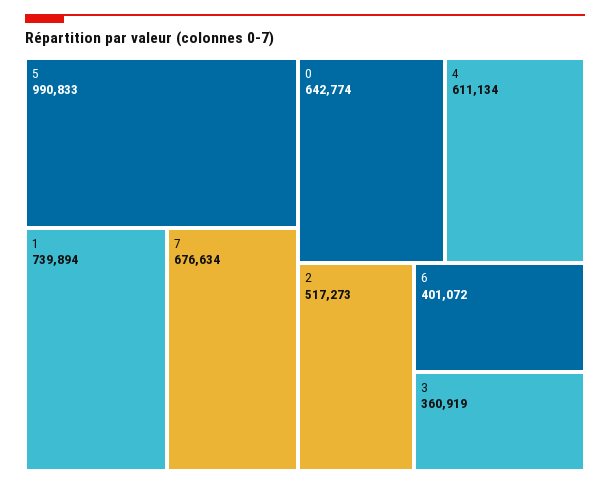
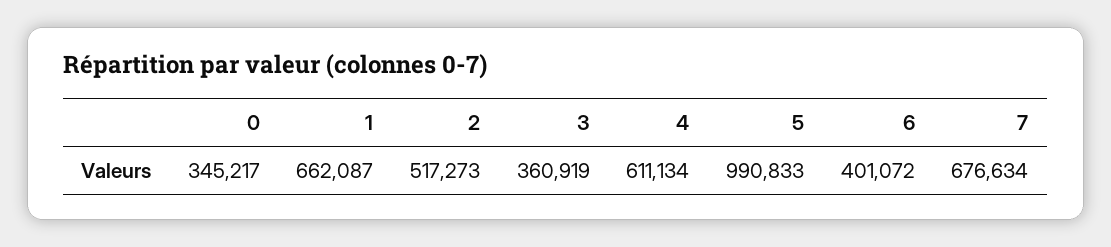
  {
    "5": 990833,
-   "1": 739894,
+   "1": 662087,
    "7": 676634,
-   "0": 642774,
+   "0": 345217,
    "4": 611134,
    "2": 517273,
    "6": 401072,
    "3": 360919
  }

